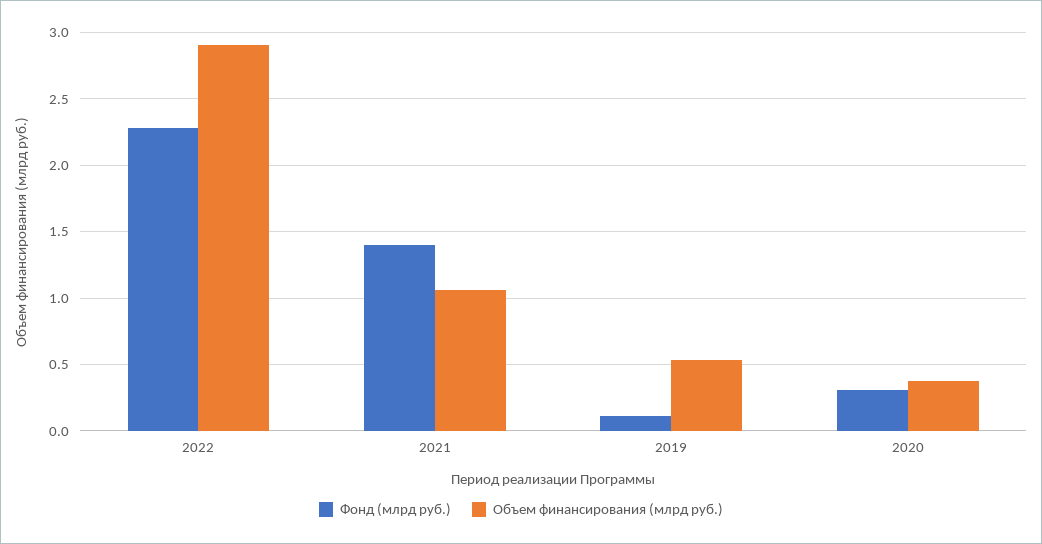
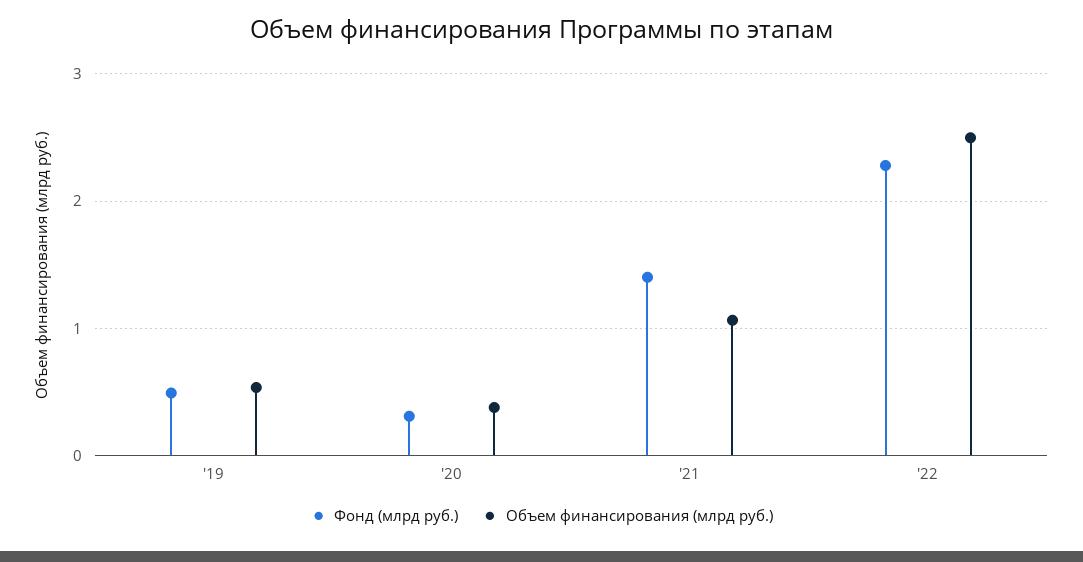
  {
    "Фонд (млрд руб.)": {
      "2022": 2.3,
      "2021": 1.4,
-     "2019": 0.1,
+     "2019": 0.5,
      "2020": 0.3
    },
    "Объем финансирования (млрд руб.)": {
-     "2022": 2.9,
+     "2022": 2.5,
      "2021": 1.05,
      "2019": 0.55,
      "2020": 0.4
    }
  }

